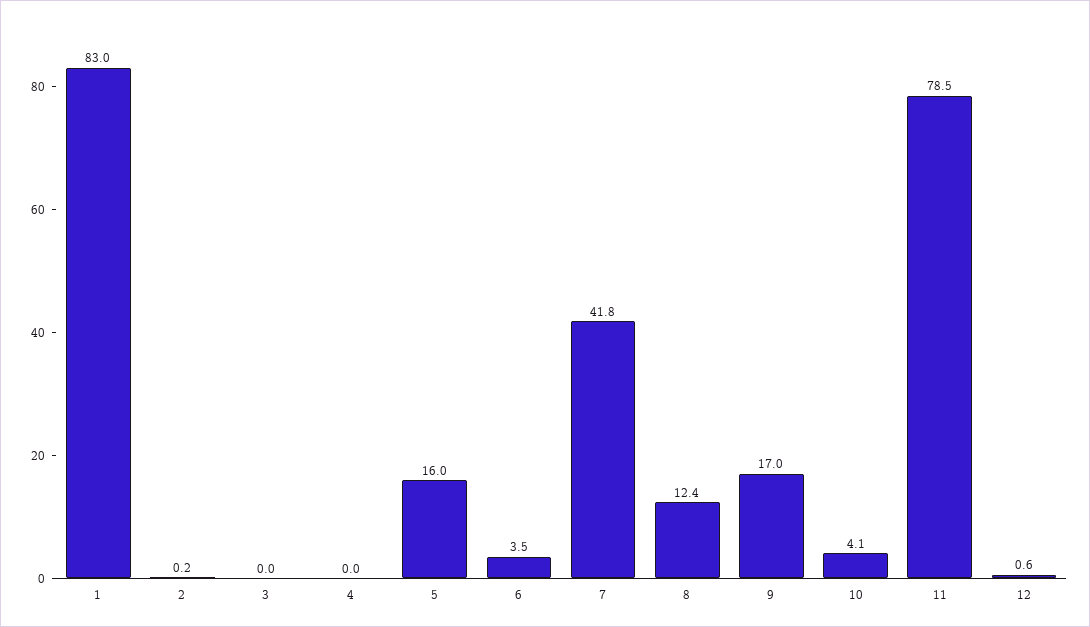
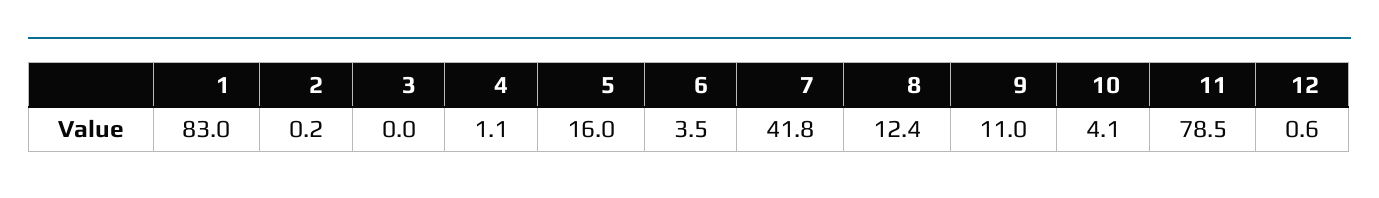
  {
    "1": 83,
    "2": 0.2,
    "3": 0,
-   "4": 0,
+   "4": 1.1,
    "5": 16,
    "6": 3.5,
    "7": 41.8,
    "8": 12.4,
-   "9": 17,
+   "9": 11,
    "10": 4.1,
    "11": 78.5,
    "12": 0.6
  }

